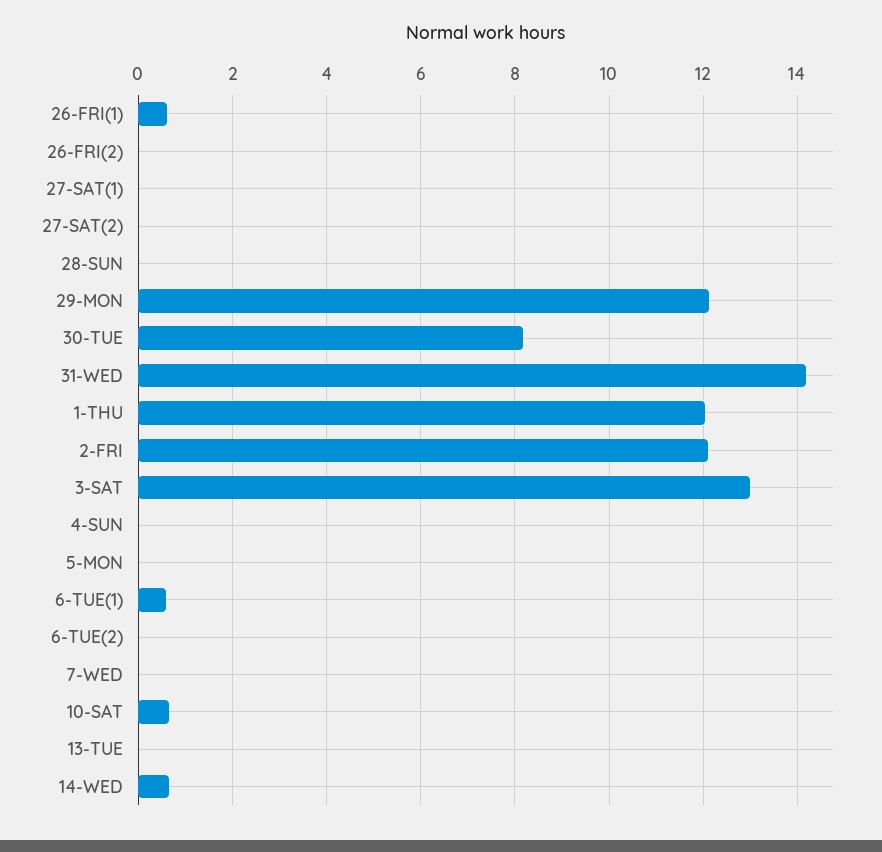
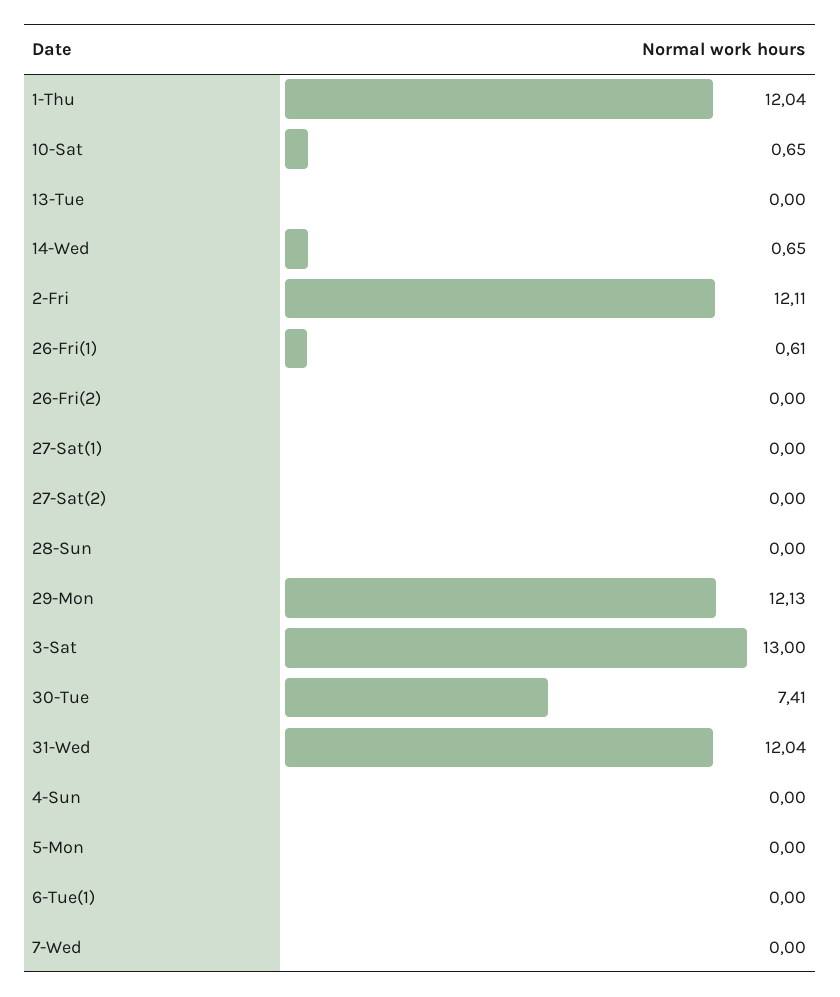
  {
    "26-FRI(1)": 0.61,
    "26-FRI(2)": 0,
    "27-SAT(1)": 0,
    "27-SAT(2)": 0,
    "28-SUN": 0,
    "29-MON": 12.13,
-   "30-TUE": 8.2,
+   "30-TUE": 7.41,
-   "31-WED": 14.2,
+   "31-WED": 12.04,
    "1-THU": 12.04,
    "2-FRI": 12.11,
    "3-SAT": 13,
    "4-SUN": 0,
    "5-MON": 0,
-   "6-TUE(1)": 0.6,
+   "6-TUE(1)": 0,
-   "6-TUE(2)": 0,
    "7-WED": 0,
    "10-SAT": 0.65,
    "13-TUE": 0,
    "14-WED": 0.65
  }

